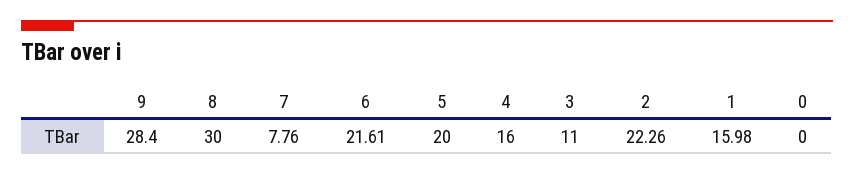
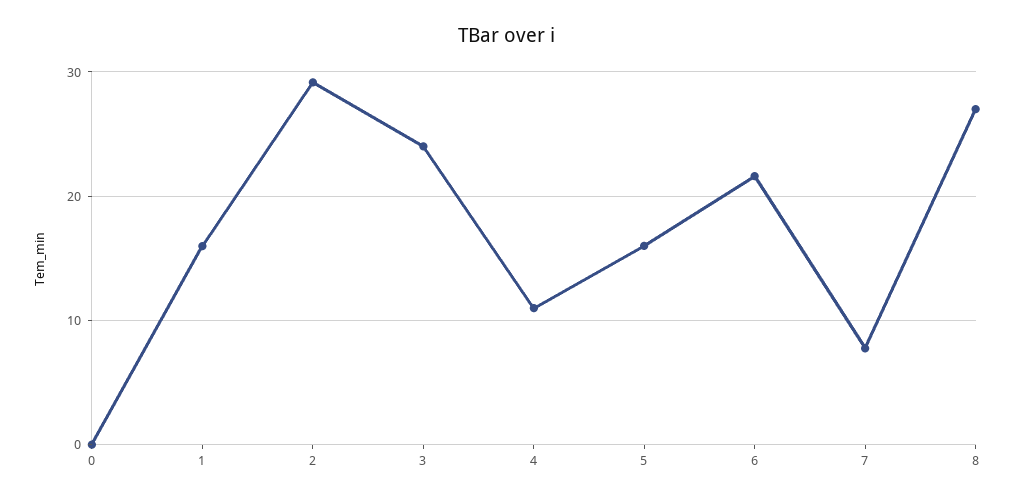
  {
-   "9": 28.4,
-   "8": 30,
+   "8": 27,
    "7": 7.76,
    "6": 21.61,
-   "5": 20,
+   "5": 16,
-   "4": 16,
+   "4": 11,
-   "3": 11,
+   "3": 24,
-   "2": 22.26,
+   "2": 29,
    "1": 15.98,
    "0": 0
  }

